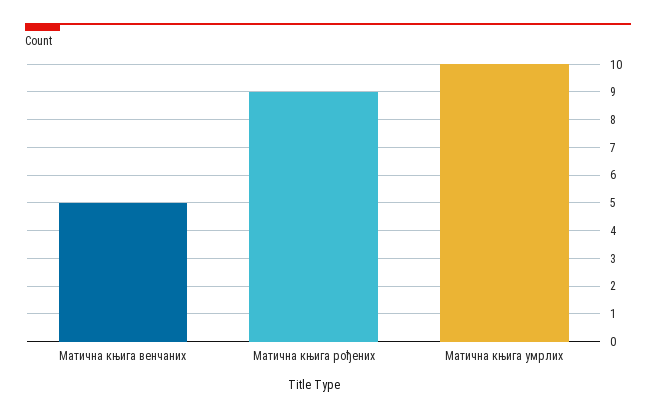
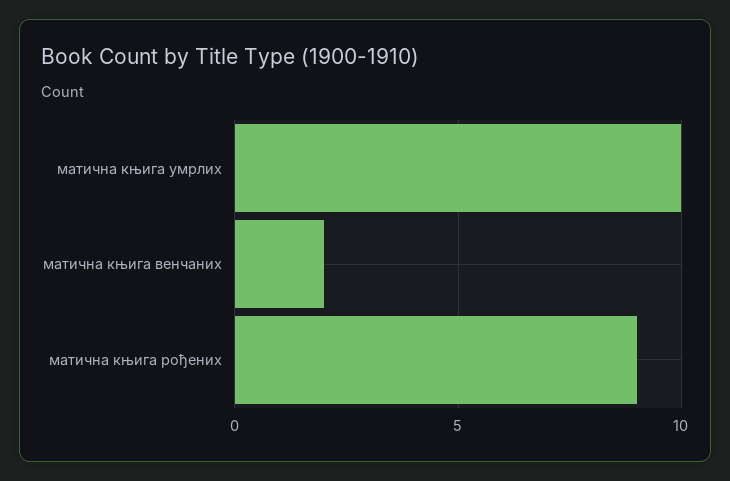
  {
-   "Матична књига венчаних": 5,
+   "Матична књига венчаних": 2,
    "Матична књига рођених": 9,
    "Матична књига умрлих": 10
  }

